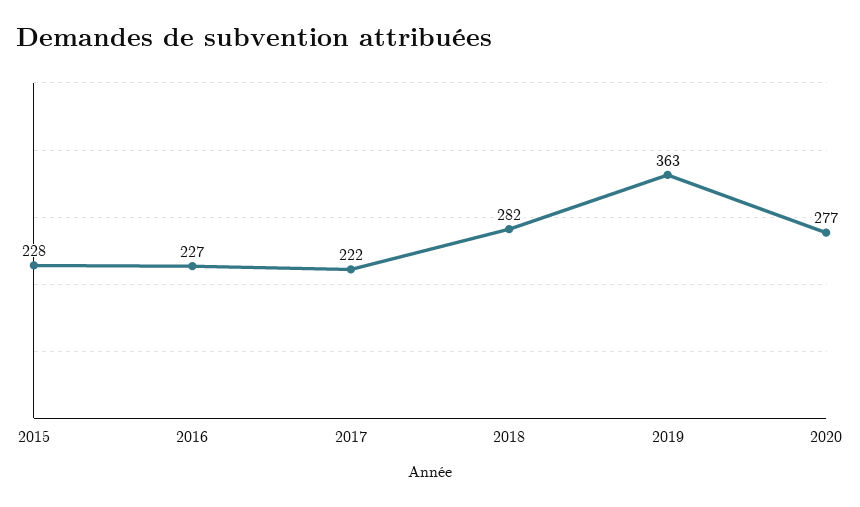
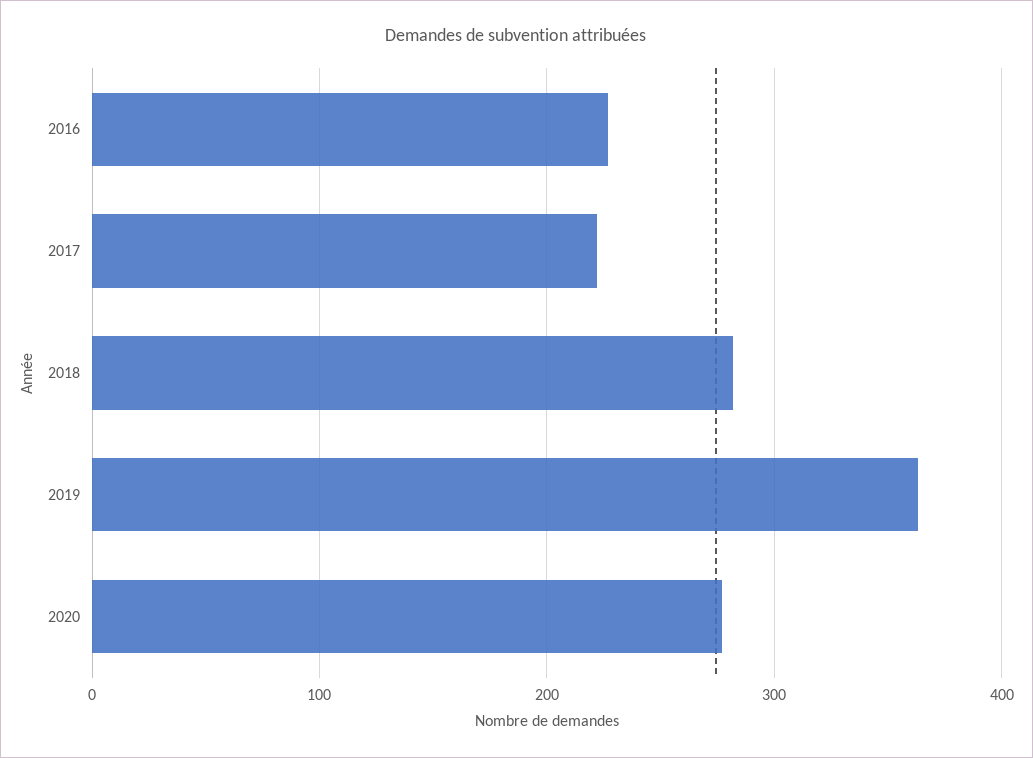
  {
-   "2015": 228,
    "2016": 227,
    "2017": 222,
    "2018": 282,
    "2019": 363,
    "2020": 277
  }

